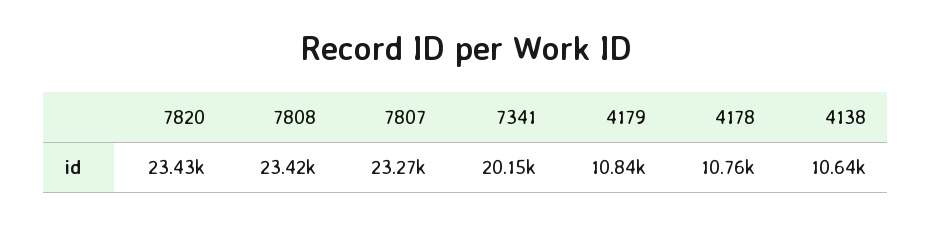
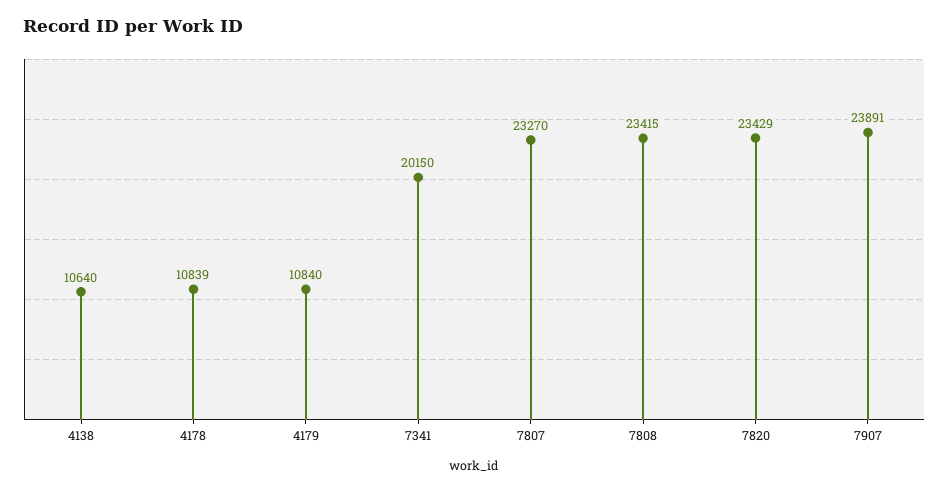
  {
    "7820": 23429,
    "7808": 23415,
    "7807": 23270,
    "7341": 20150,
    "4179": 10840,
-   "4178": 10760,
+   "4178": 10839,
-   "4138": 10640
+   "4138": 10640,
+   "7907": 23891
  }

